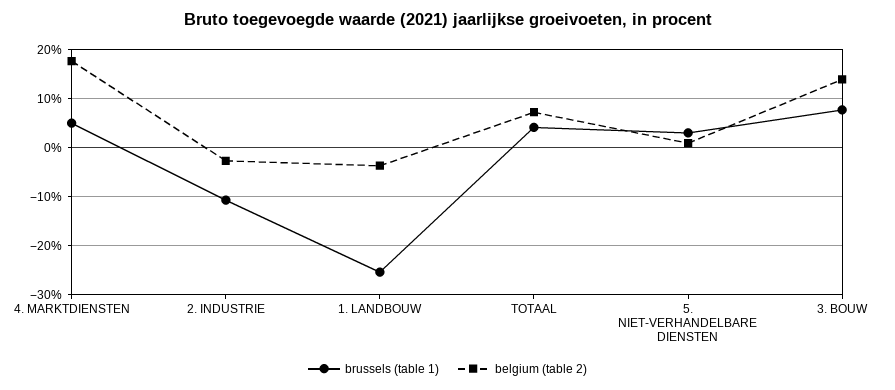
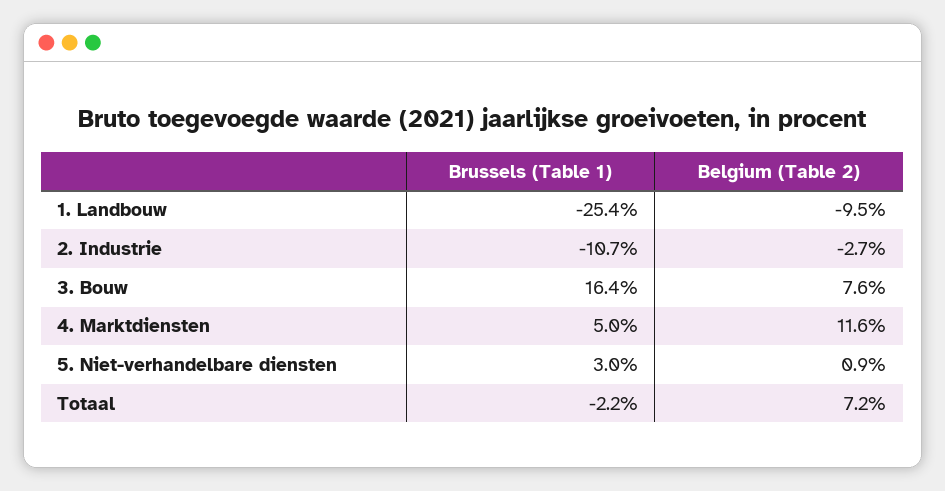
  {
    "brussels (table 1)": {
      "4. MARKTDIENSTEN": 5,
      "2. INDUSTRIE": -10.7,
      "1. LANDBOUW": -25.4,
-     "TOTAAL": 4,
+     "TOTAAL": -2.2,
      "5. NIET-VERHANDELBARE DIENSTEN": 3,
-     "3. BOUW": 8
+     "3. BOUW": 16.4
    },
    "belgium (table 2)": {
-     "4. MARKTDIENSTEN": 18,
+     "4. MARKTDIENSTEN": 11.6,
      "2. INDUSTRIE": -2.7,
-     "1. LANDBOUW": -4,
+     "1. LANDBOUW": -9.5,
      "TOTAAL": 7.2,
      "5. NIET-VERHANDELBARE DIENSTEN": 0.9,
-     "3. BOUW": 14
+     "3. BOUW": 7.6
    }
  }

